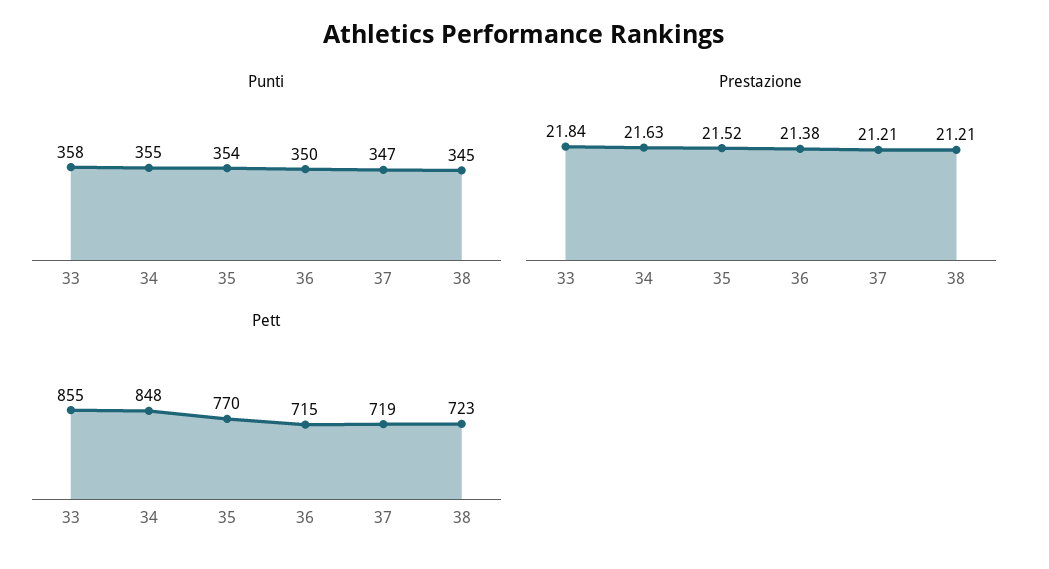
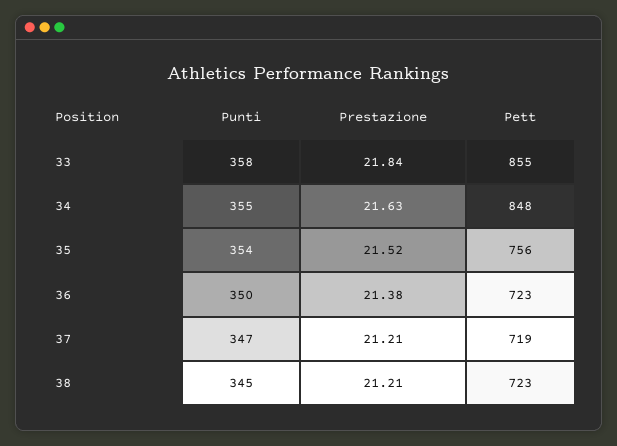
  {
    "Punti": {
      "33": 358,
      "34": 355,
      "35": 354,
      "36": 350,
      "37": 347,
      "38": 345
    },
    "Prestazione": {
      "33": 21.84,
      "34": 21.63,
      "35": 21.52,
      "36": 21.38,
      "37": 21.21,
      "38": 21.21
    },
    "Pett": {
      "33": 855,
      "34": 848,
-     "35": 770,
+     "35": 756,
-     "36": 715,
+     "36": 723,
      "37": 719,
      "38": 723
    }
  }

